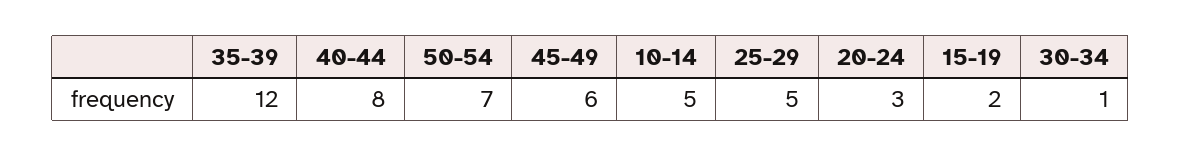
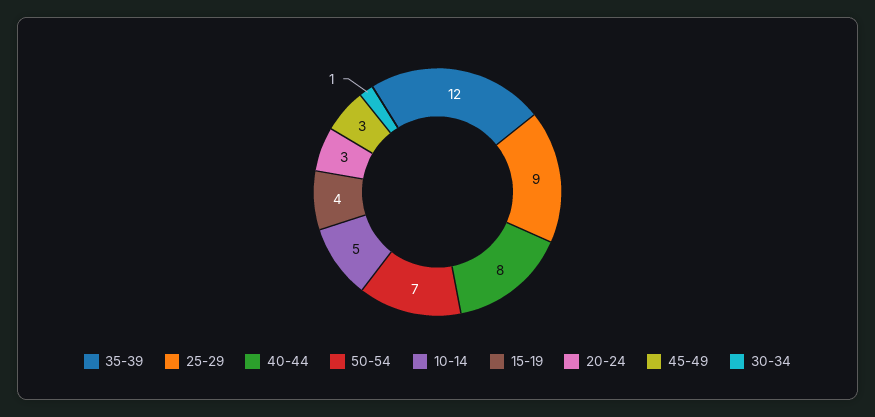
  {
    "35-39": 12,
    "40-44": 8,
    "50-54": 7,
-   "45-49": 6,
+   "45-49": 3,
    "10-14": 5,
-   "25-29": 5,
+   "25-29": 9,
    "20-24": 3,
-   "15-19": 2,
+   "15-19": 4,
    "30-34": 1
  }

